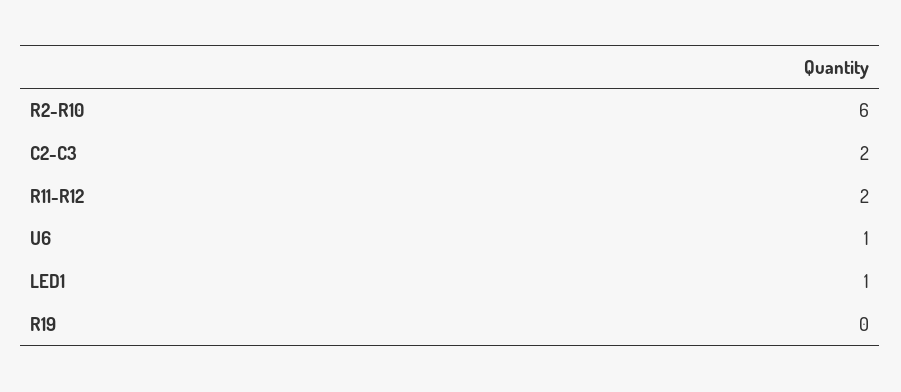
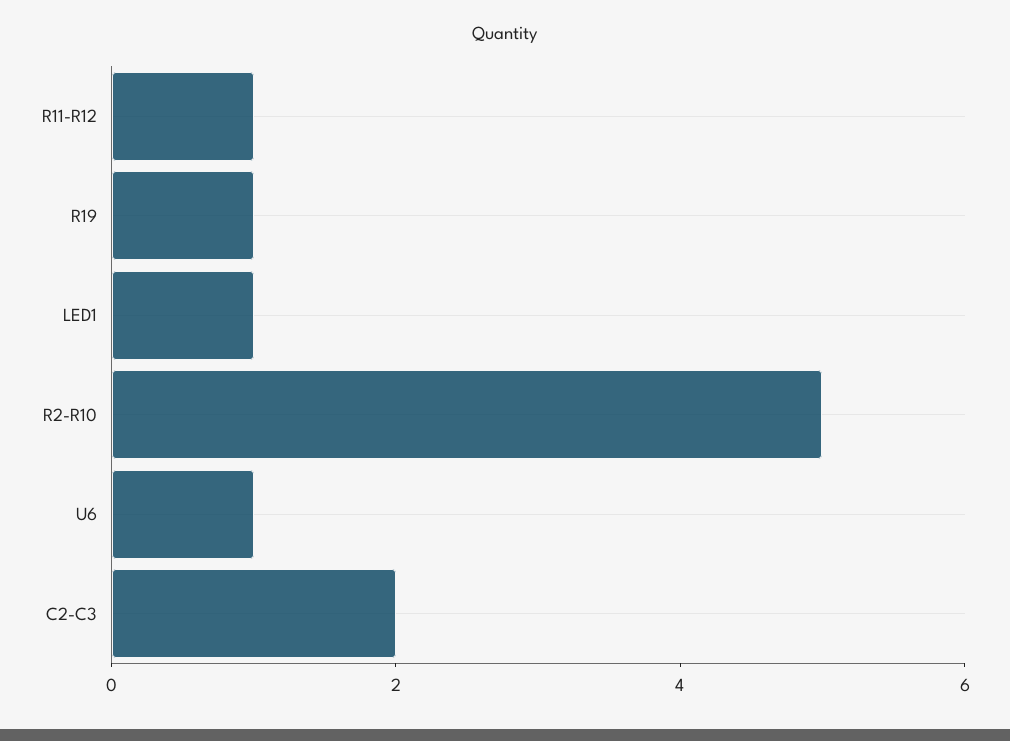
  {
-   "R2-R10": 6,
+   "R2-R10": 5,
    "C2-C3": 2,
-   "R11-R12": 2,
+   "R11-R12": 1,
    "U6": 1,
    "LED1": 1,
-   "R19": 0
+   "R19": 1
  }

